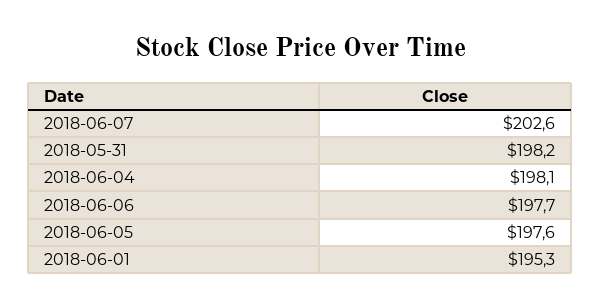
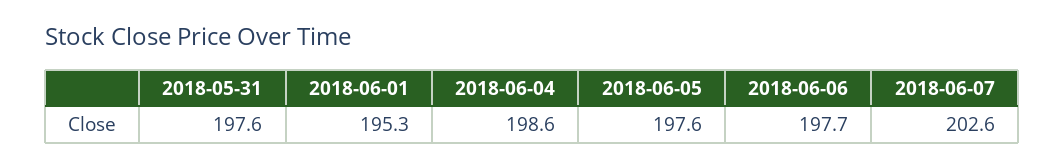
  {
    "2018-06-07": 202.6,
-   "2018-05-31": 198.2,
+   "2018-05-31": 197.6,
-   "2018-06-04": 198.1,
+   "2018-06-04": 198.6,
    "2018-06-06": 197.7,
    "2018-06-05": 197.6,
    "2018-06-01": 195.3
  }

